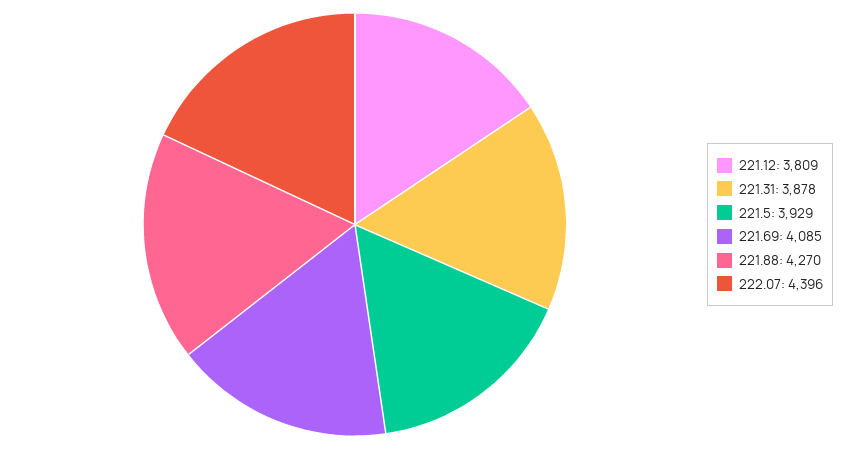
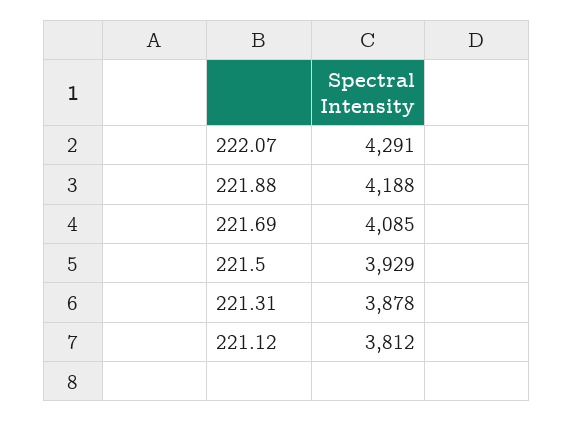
  {
-   "221.12": 3809,
+   "221.12": 3812,
    "221.31": 3878,
    "221.5": 3929,
    "221.69": 4085,
-   "221.88": 4270,
+   "221.88": 4188,
-   "222.07": 4396
+   "222.07": 4291
  }

